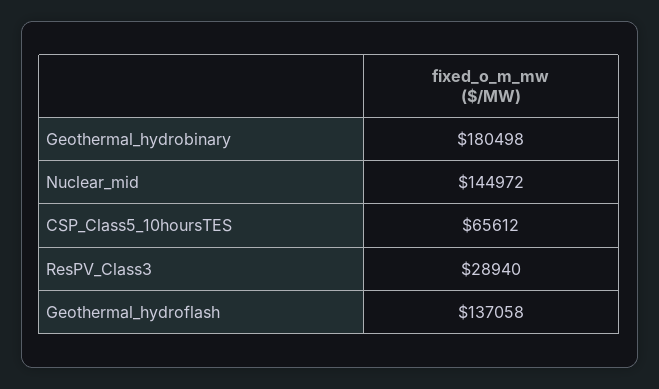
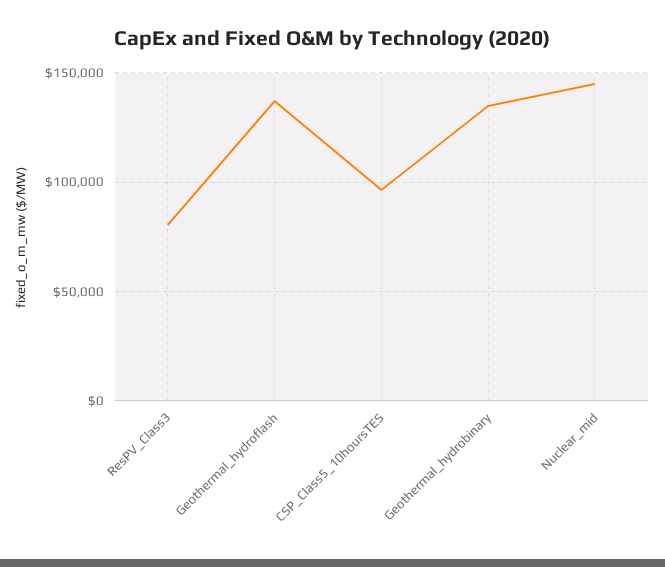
  {
-   "Geothermal_hydrobinary": 180498,
+   "Geothermal_hydrobinary": 135000,
    "Nuclear_mid": 144972,
-   "CSP_Class5_10hoursTES": 65612,
+   "CSP_Class5_10hoursTES": 95000,
-   "ResPV_Class3": 28940,
+   "ResPV_Class3": 80000,
    "Geothermal_hydroflash": 137058
  }

